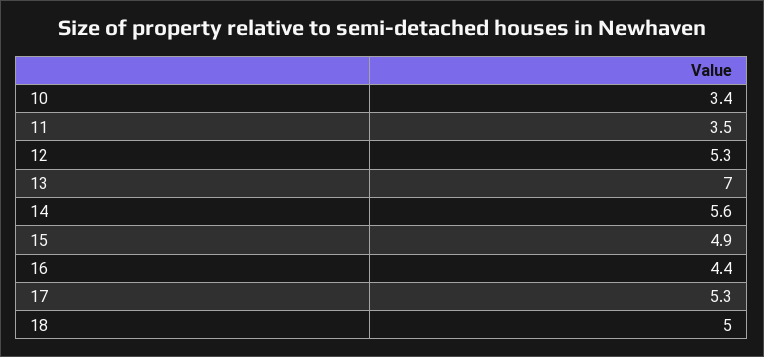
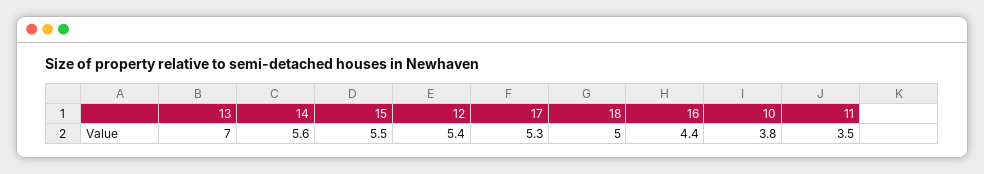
  {
-   "10": 3.4,
+   "10": 3.8,
    "11": 3.5,
-   "12": 5.3,
+   "12": 5.4,
    "13": 7,
    "14": 5.6,
-   "15": 4.9,
+   "15": 5.5,
    "16": 4.4,
    "17": 5.3,
    "18": 5
  }

